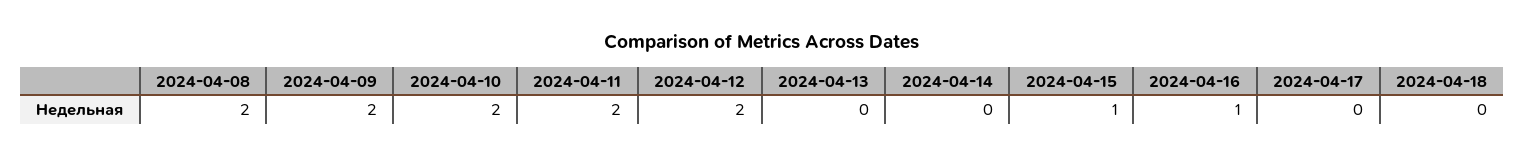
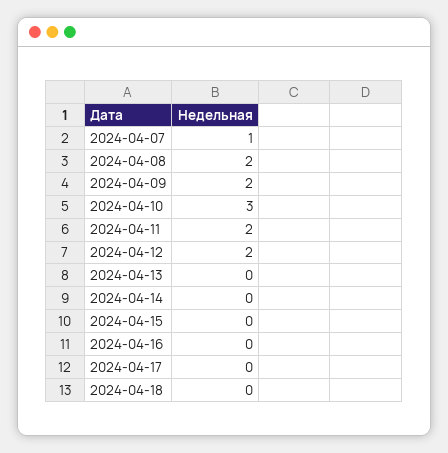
  {
    "2024-04-08": 2,
    "2024-04-09": 2,
-   "2024-04-10": 2,
+   "2024-04-10": 3,
    "2024-04-11": 2,
    "2024-04-12": 2,
    "2024-04-13": 0,
    "2024-04-14": 0,
-   "2024-04-15": 1,
+   "2024-04-15": 0,
-   "2024-04-16": 1,
+   "2024-04-16": 0,
    "2024-04-17": 0,
-   "2024-04-18": 0
+   "2024-04-18": 0,
+   "2024-04-07": 1
  }

